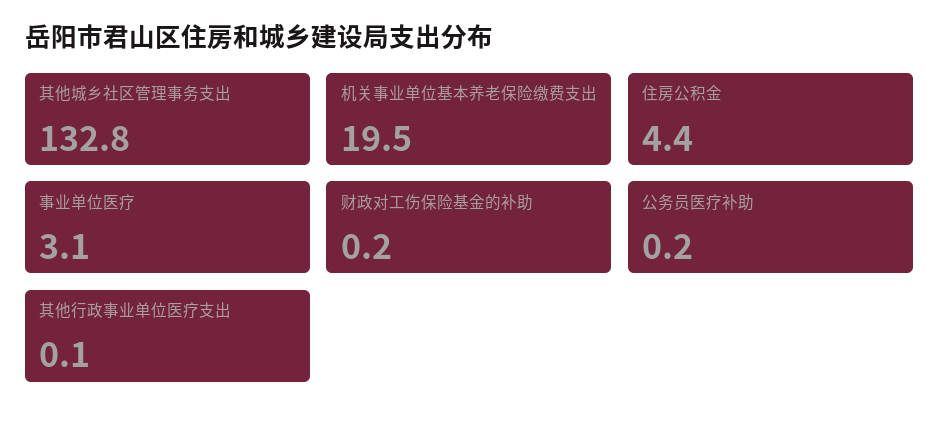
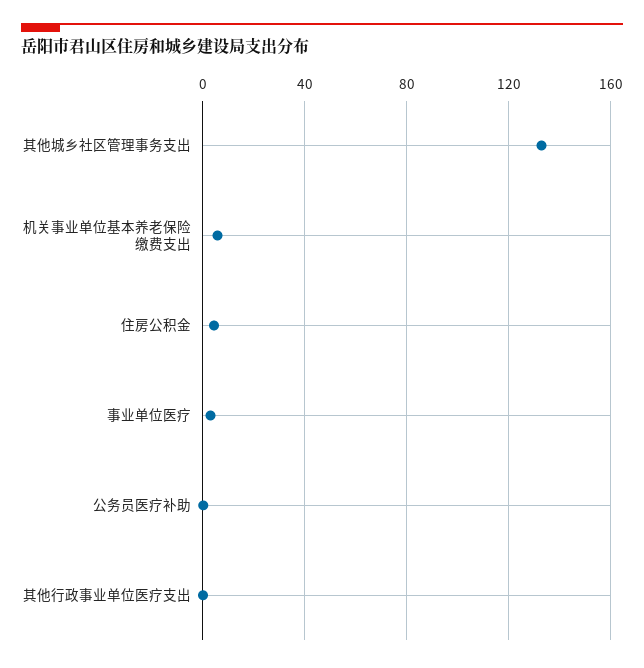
  {
    "其他城乡社区管理事务支出": 132.8,
-   "机关事业单位基本养老保险缴费支出": 19.5,
+   "机关事业单位基本养老保险缴费支出": 5,
    "住房公积金": 4.4,
    "事业单位医疗": 3.1,
-   "财政对工伤保险基金的补助": 0.2,
    "公务员医疗补助": 0.2,
    "其他行政事业单位医疗支出": 0.1
  }

